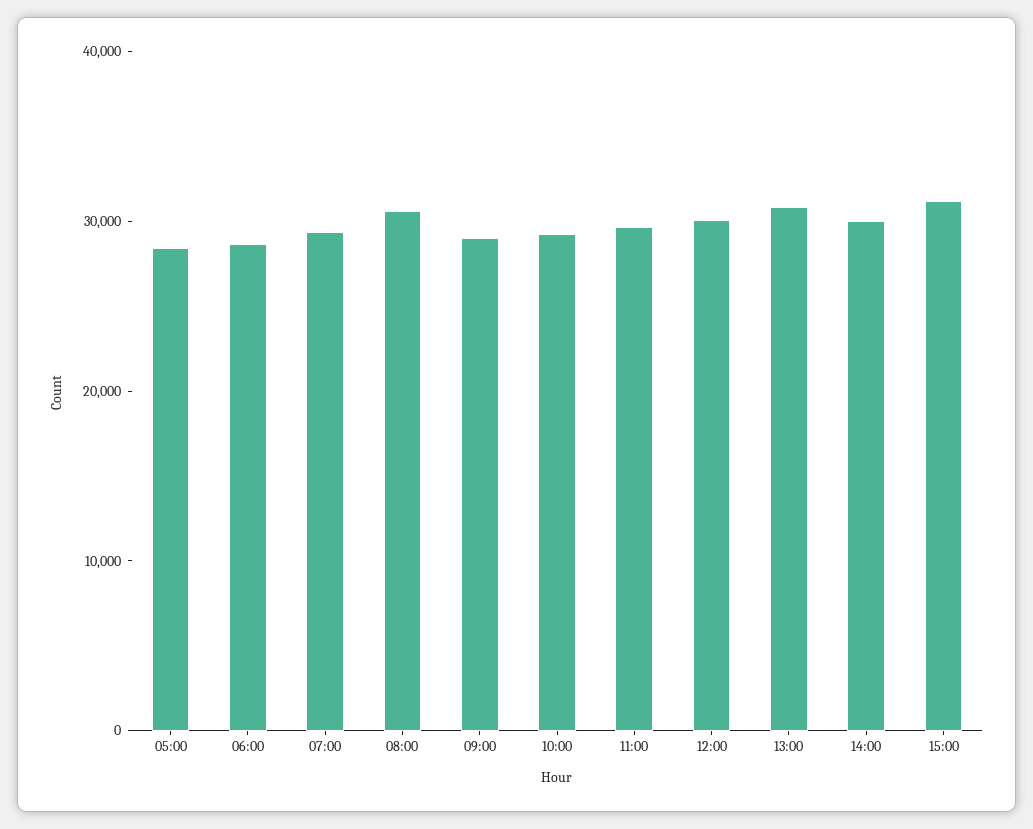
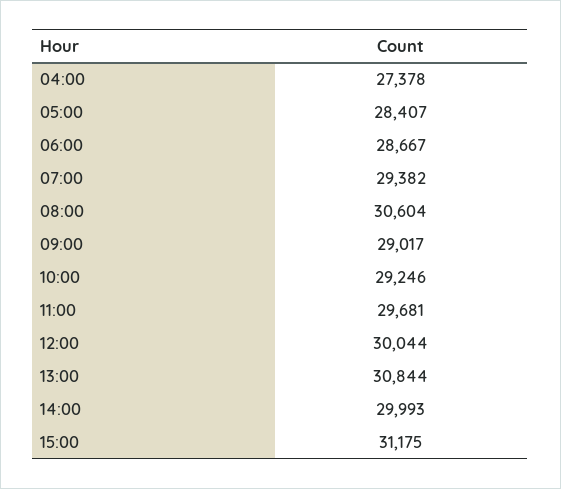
  {
    "05:00": 28407,
    "06:00": 28667,
    "07:00": 29382,
    "08:00": 30604,
    "09:00": 29017,
    "10:00": 29246,
    "11:00": 29681,
    "12:00": 30044,
    "13:00": 30844,
    "14:00": 29993,
-   "15:00": 31175
+   "15:00": 31175,
+   "04:00": 27378
  }

